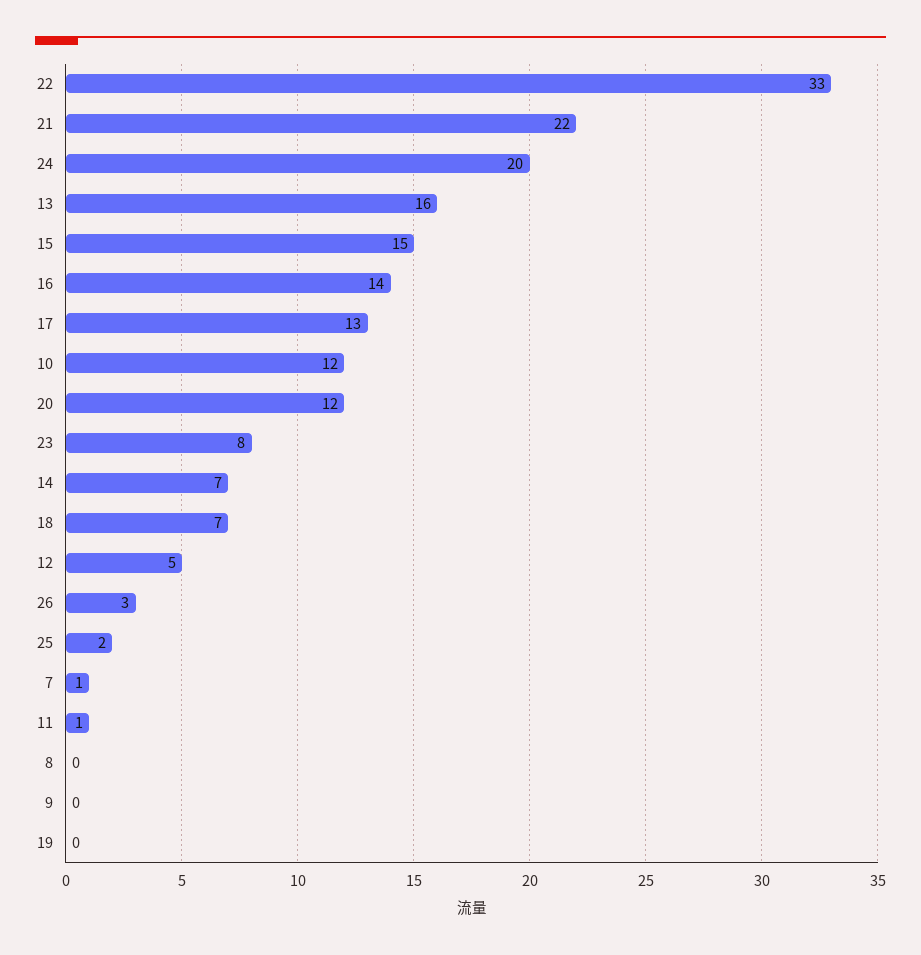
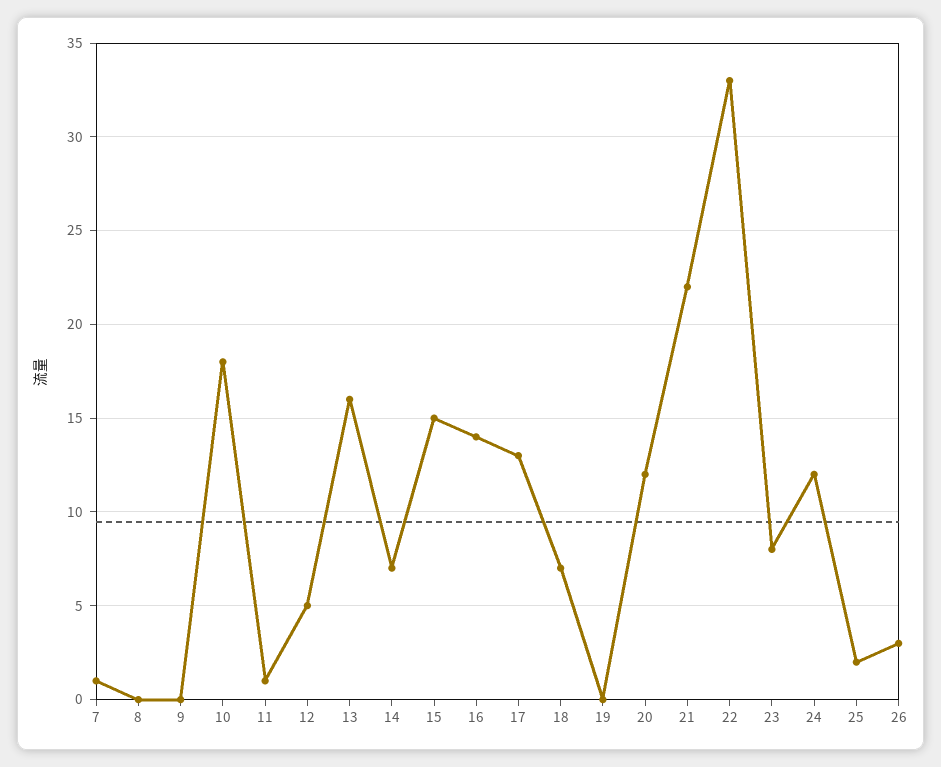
  {
    "22": 33,
    "21": 22,
-   "24": 20,
+   "24": 12,
    "13": 16,
    "15": 15,
    "16": 14,
    "17": 13,
-   "10": 12,
+   "10": 18,
    "20": 12,
    "23": 8,
    "14": 7,
    "18": 7,
    "12": 5,
    "26": 3,
    "25": 2,
    "7": 1,
    "11": 1,
    "8": 0,
    "9": 0,
    "19": 0
  }

